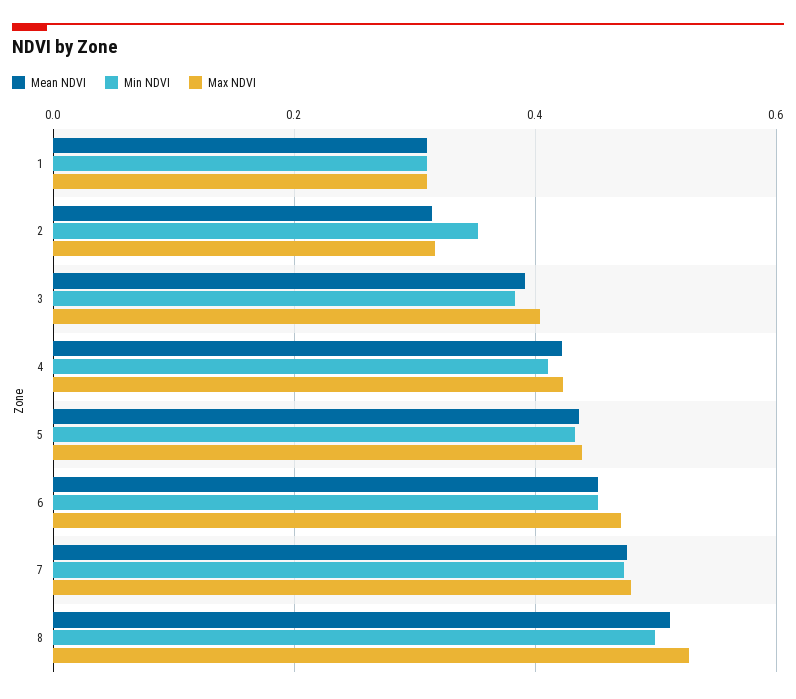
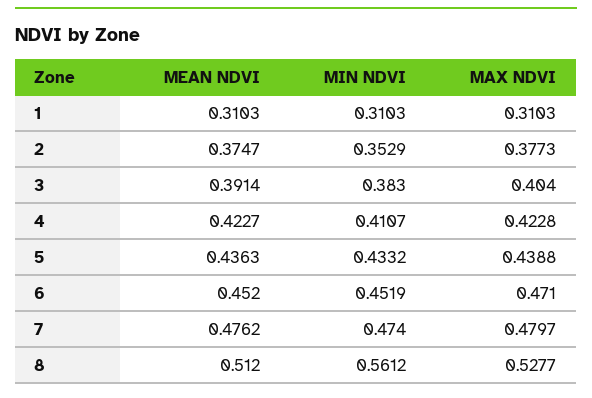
  {
    "Mean NDVI": {
      "1": 0.3103,
-     "2": 0.32,
+     "2": 0.3747,
      "3": 0.3914,
      "4": 0.4227,
      "5": 0.4363,
      "6": 0.452,
      "7": 0.4762,
      "8": 0.512
    },
    "Min NDVI": {
      "1": 0.3103,
      "2": 0.3529,
      "3": 0.383,
      "4": 0.4107,
      "5": 0.4332,
      "6": 0.4519,
      "7": 0.474,
-     "8": 0.5
+     "8": 0.5612
    },
    "Max NDVI": {
      "1": 0.3103,
-     "2": 0.32,
+     "2": 0.3773,
      "3": 0.404,
      "4": 0.4228,
      "5": 0.4388,
      "6": 0.471,
      "7": 0.4797,
      "8": 0.5277
    }
  }

